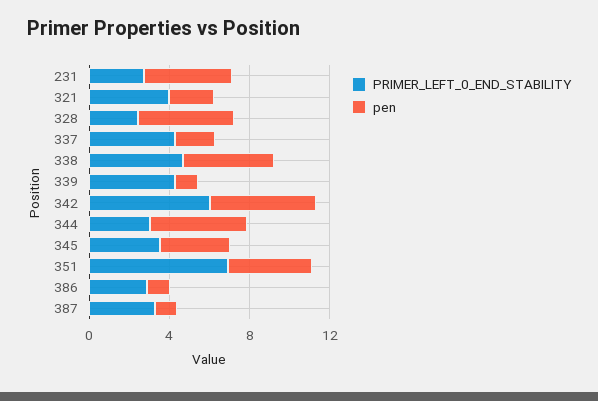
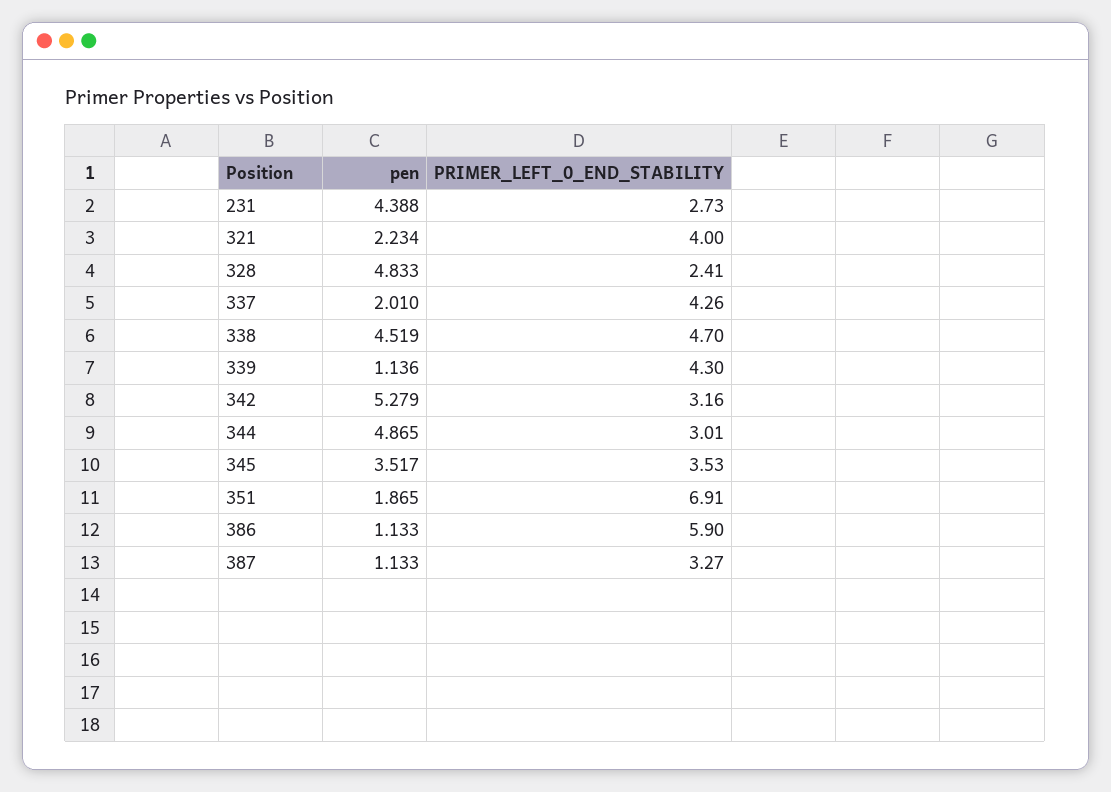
  {
    "PRIMER_LEFT_0_END_STABILITY": {
      "231": 2.73,
      "321": 4,
      "328": 2.41,
      "337": 4.26,
      "338": 4.7,
      "339": 4.3,
-     "342": 6,
+     "342": 3.16,
      "344": 3.01,
      "345": 3.53,
      "351": 6.91,
-     "386": 3,
+     "386": 5.9,
      "387": 3.27
    },
    "pen": {
      "231": 4.388,
      "321": 2.234,
      "328": 4.833,
      "337": 2.01,
      "338": 4.519,
      "339": 1.136,
      "342": 5.279,
      "344": 4.865,
      "345": 3.517,
-     "351": 4,
+     "351": 1.865,
      "386": 1.133,
      "387": 1.133
    }
  }

